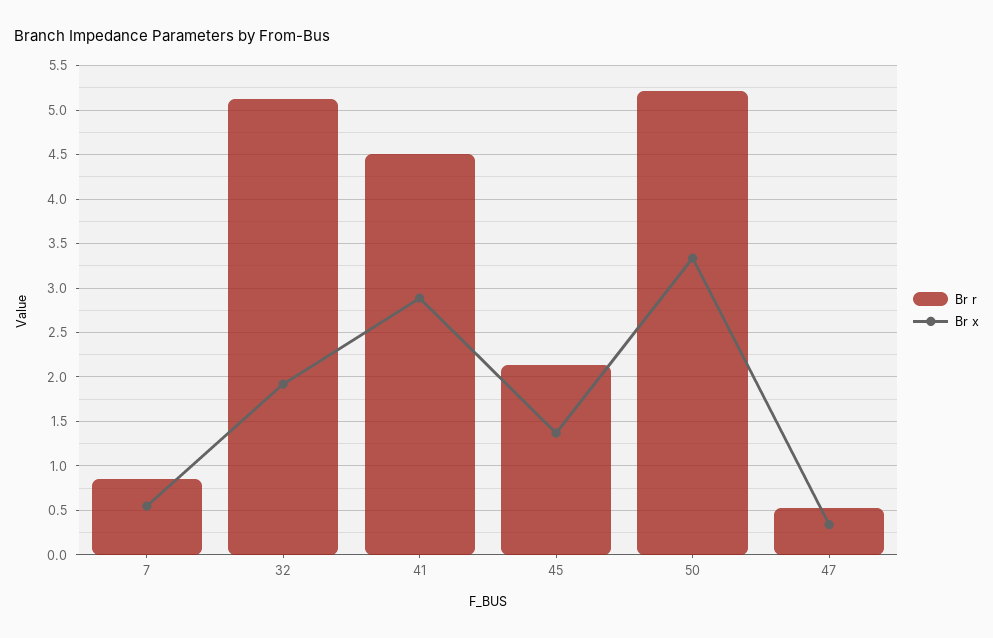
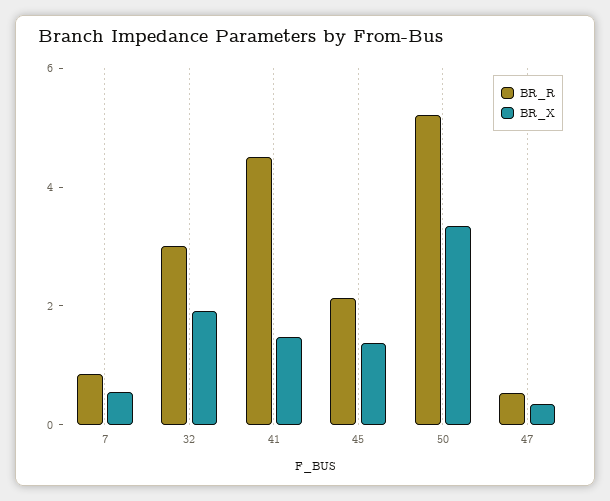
  {
    "Br r": {
      "7": 0.9,
-     "32": 5.1,
+     "32": 3,
      "41": 4.5,
      "45": 2.1,
      "50": 5.2,
      "47": 0.5
    },
    "Br x": {
      "7": 0.5,
      "32": 1.9,
-     "41": 2.9,
+     "41": 1.5,
      "45": 1.4,
      "50": 3.3,
      "47": 0.3
    }
  }

